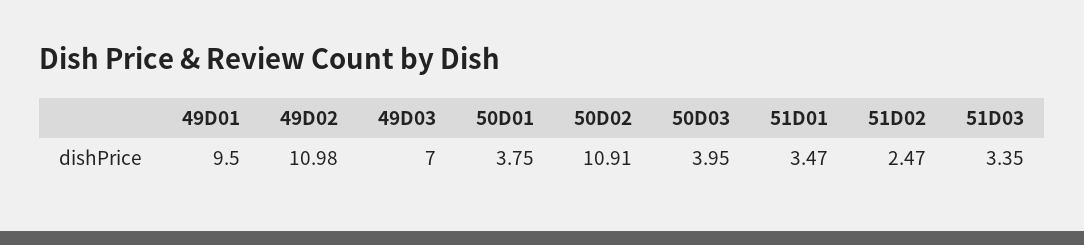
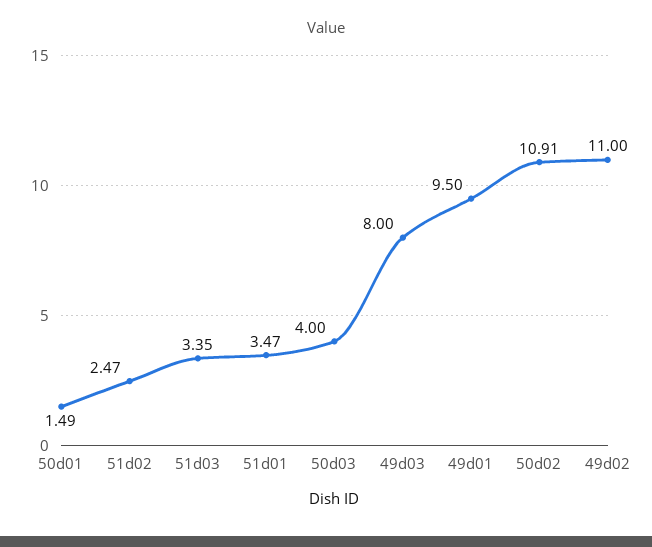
  {
    "49D01": 9.5,
-   "49D02": 10.98,
+   "49D02": 11,
-   "49D03": 7,
+   "49D03": 8,
-   "50D01": 3.75,
+   "50D01": 1.49,
    "50D02": 10.91,
-   "50D03": 3.95,
+   "50D03": 4,
    "51D01": 3.47,
    "51D02": 2.47,
    "51D03": 3.35
  }

